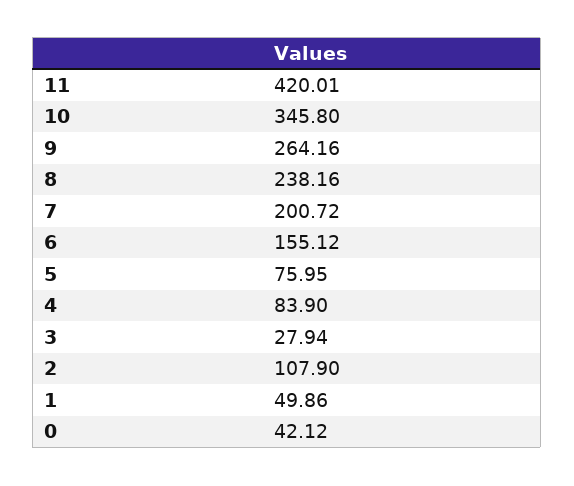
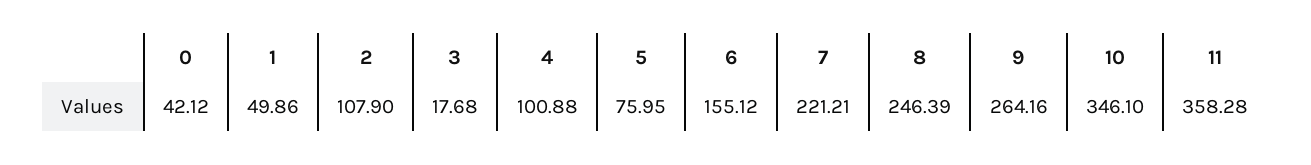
  {
-   "11": 420.01,
+   "11": 358.28,
-   "10": 345.8,
+   "10": 346.1,
    "9": 264.16,
-   "8": 238.16,
+   "8": 246.39,
-   "7": 200.72,
+   "7": 221.21,
    "6": 155.12,
    "5": 75.95,
-   "4": 83.9,
+   "4": 100.88,
-   "3": 27.94,
+   "3": 17.68,
    "2": 107.9,
    "1": 49.86,
    "0": 42.12
  }

